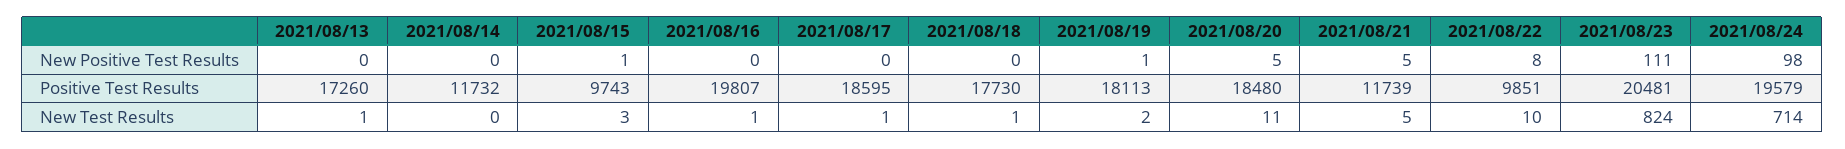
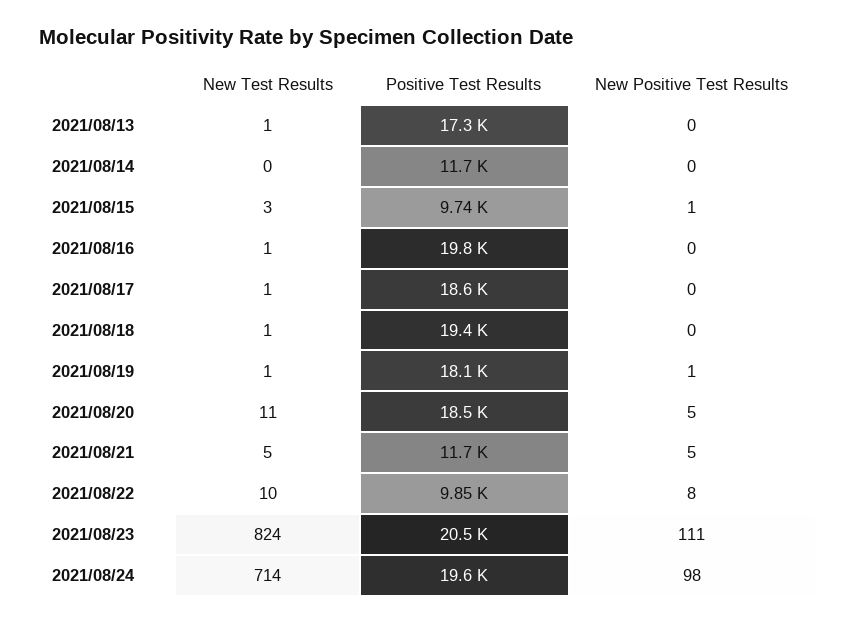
  {
    "2021/08/13": {
      "New Positive Test Results": 0,
      "Positive Test Results": 17260,
      "New Test Results": 1
    },
    "2021/08/14": {
      "New Positive Test Results": 0,
      "Positive Test Results": 11732,
      "New Test Results": 0
    },
    "2021/08/15": {
      "New Positive Test Results": 1,
      "Positive Test Results": 9743,
      "New Test Results": 3
    },
    "2021/08/16": {
      "New Positive Test Results": 0,
      "Positive Test Results": 19807,
      "New Test Results": 1
    },
    "2021/08/17": {
      "New Positive Test Results": 0,
      "Positive Test Results": 18595,
      "New Test Results": 1
    },
    "2021/08/18": {
      "New Positive Test Results": 0,
-     "Positive Test Results": 17730,
+     "Positive Test Results": 19400,
      "New Test Results": 1
    },
    "2021/08/19": {
      "New Positive Test Results": 1,
      "Positive Test Results": 18113,
-     "New Test Results": 2
+     "New Test Results": 1
    },
    "2021/08/20": {
      "New Positive Test Results": 5,
      "Positive Test Results": 18480,
      "New Test Results": 11
    },
    "2021/08/21": {
      "New Positive Test Results": 5,
      "Positive Test Results": 11739,
      "New Test Results": 5
    },
    "2021/08/22": {
      "New Positive Test Results": 8,
      "Positive Test Results": 9851,
      "New Test Results": 10
    },
    "2021/08/23": {
      "New Positive Test Results": 111,
      "Positive Test Results": 20481,
      "New Test Results": 824
    },
    "2021/08/24": {
      "New Positive Test Results": 98,
      "Positive Test Results": 19579,
      "New Test Results": 714
    }
  }

